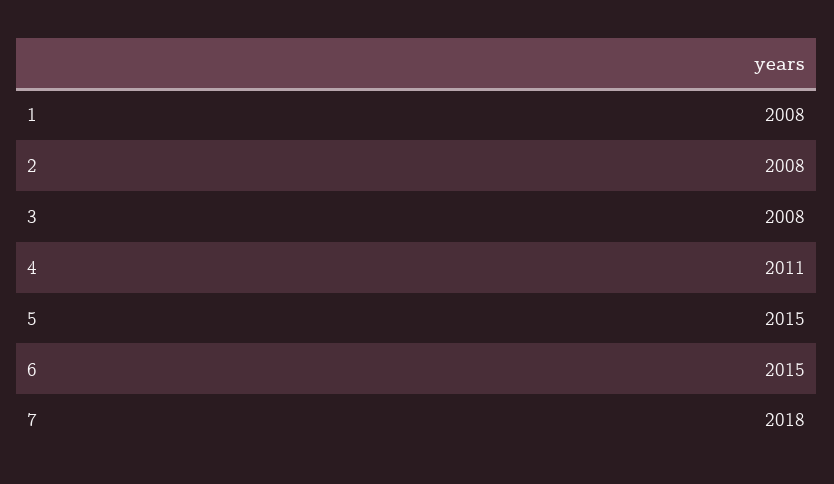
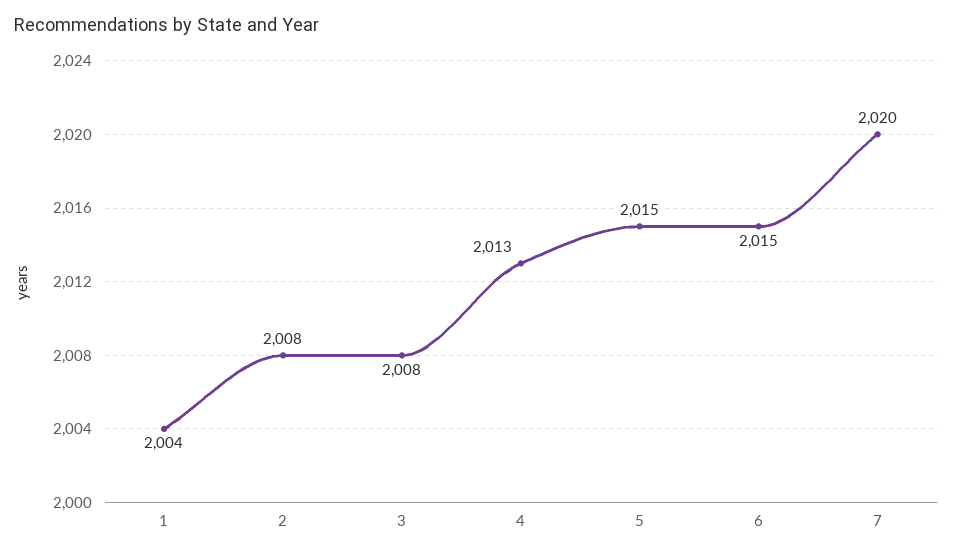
  {
-   "1": 2008,
+   "1": 2004,
    "2": 2008,
    "3": 2008,
-   "4": 2011,
+   "4": 2013,
    "5": 2015,
    "6": 2015,
-   "7": 2018
+   "7": 2020
  }

